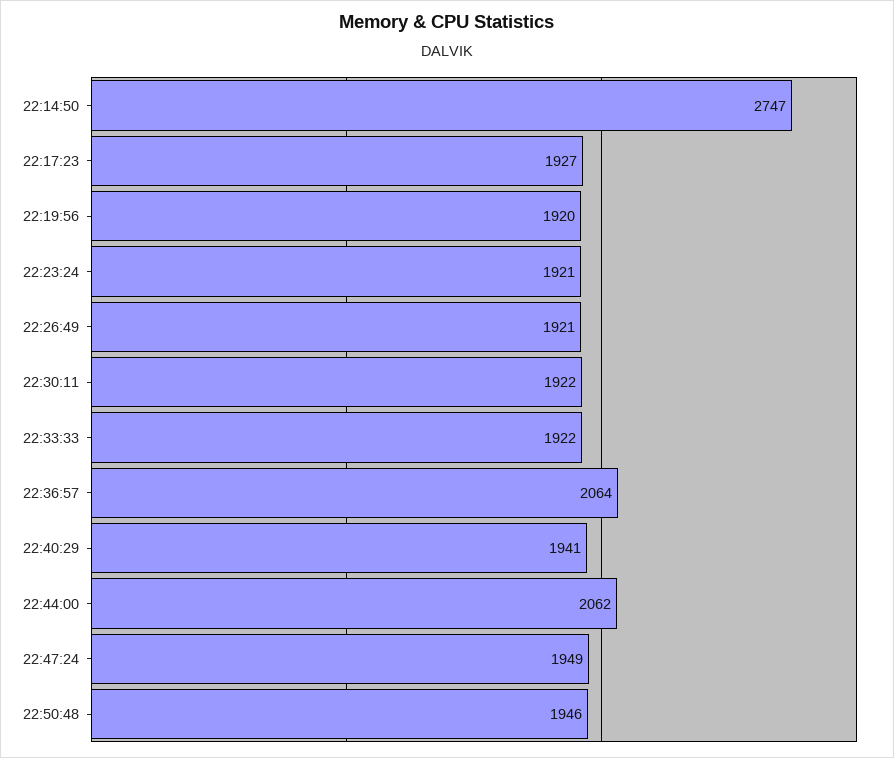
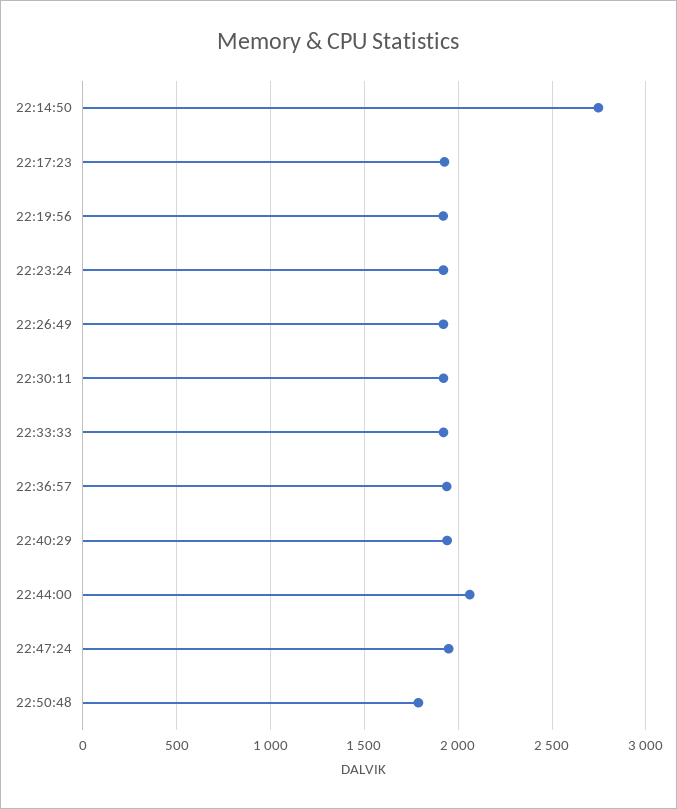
  {
    "22:14:50": 2747,
    "22:17:23": 1927,
    "22:19:56": 1920,
    "22:23:24": 1921,
    "22:26:49": 1921,
    "22:30:11": 1922,
    "22:33:33": 1922,
-   "22:36:57": 2064,
+   "22:36:57": 1950,
    "22:40:29": 1941,
    "22:44:00": 2062,
    "22:47:24": 1949,
-   "22:50:48": 1946
+   "22:50:48": 1800
  }

